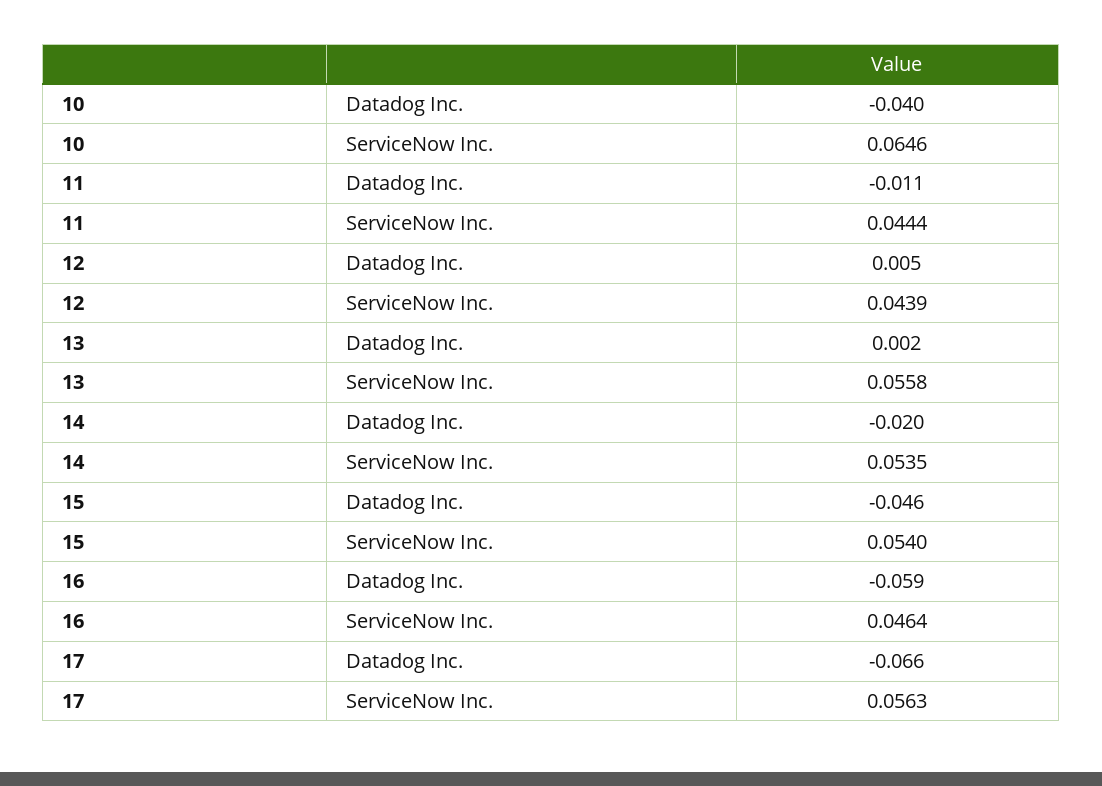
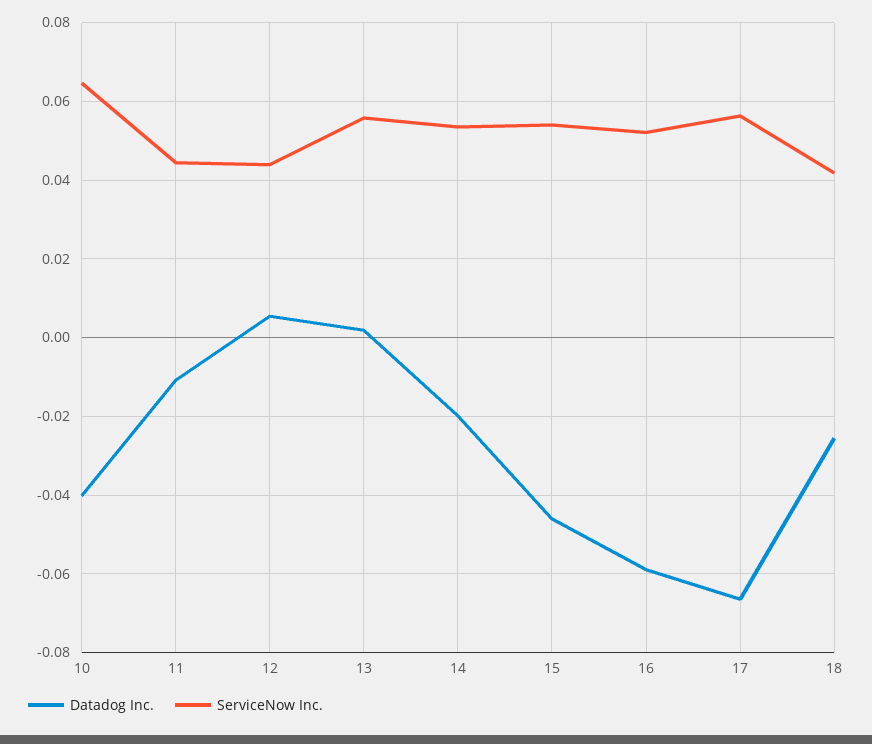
  {
    "Datadog Inc.": {
      "10": -0.04,
      "11": -0.011,
      "12": 0.005,
      "13": 0.002,
      "14": -0.02,
      "15": -0.046,
      "16": -0.059,
-     "17": -0.066
+     "17": -0.066,
+     "18": -0.026
    },
    "ServiceNow Inc.": {
      "10": 0.0646,
      "11": 0.0444,
      "12": 0.0439,
      "13": 0.0558,
      "14": 0.0535,
      "15": 0.054,
-     "16": 0.0464,
+     "16": 0.052,
-     "17": 0.0563
+     "17": 0.0563,
+     "18": 0.042
    }
  }

